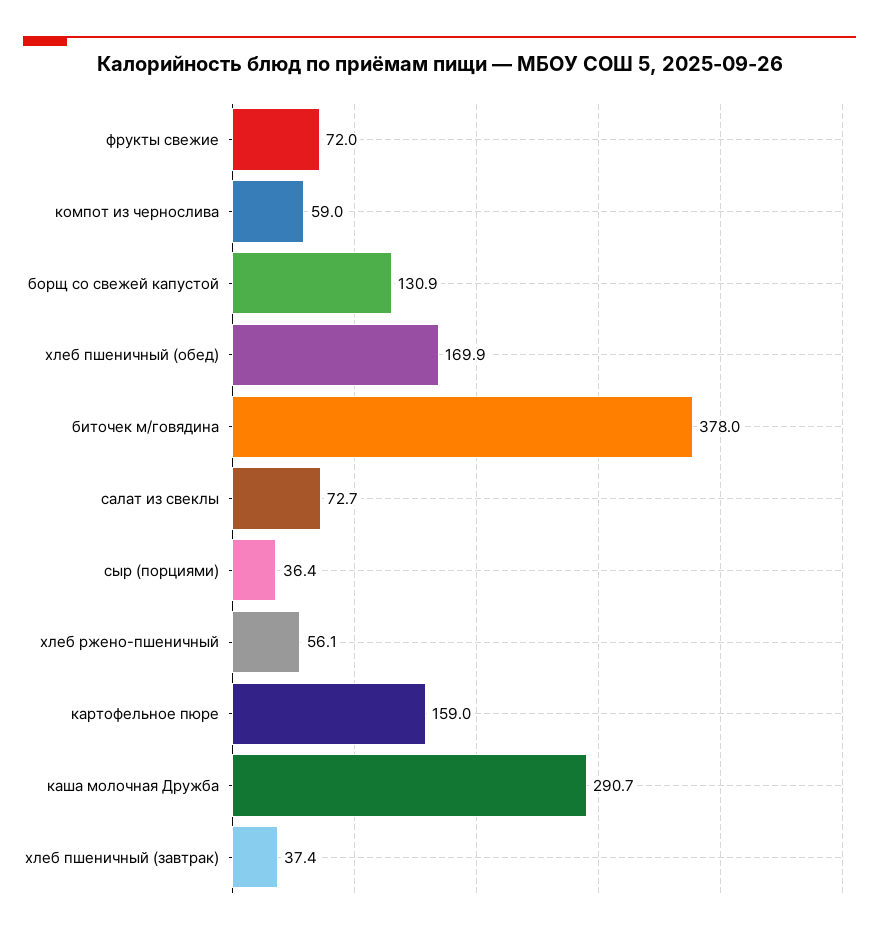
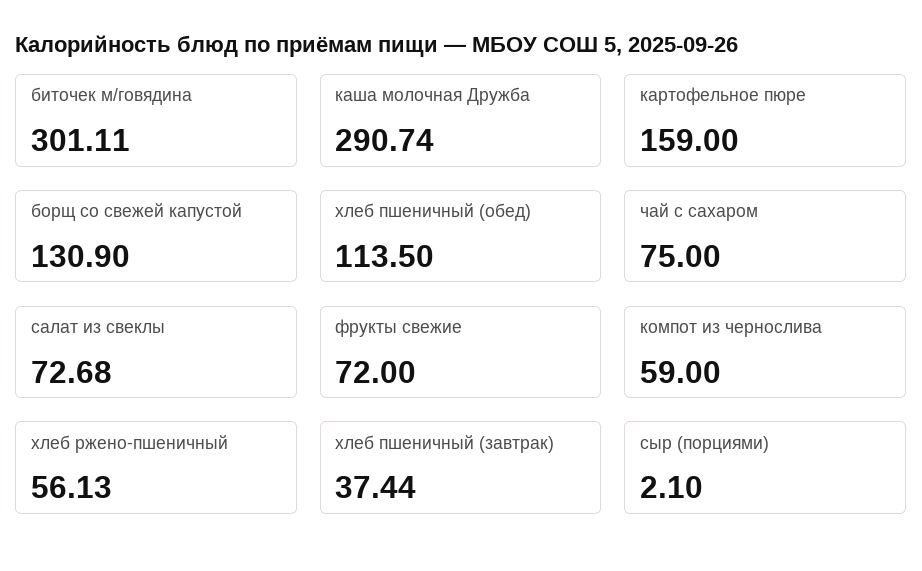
  {
    "фрукты свежие": 72,
    "компот из чернослива": 59,
    "борщ со свежей капустой": 130.9,
-   "хлеб пшеничный (обед)": 169.9,
+   "хлеб пшеничный (обед)": 113.5,
-   "биточек м/говядина": 378,
+   "биточек м/говядина": 301.11,
    "салат из свеклы": 72.68,
-   "сыр (порциями)": 36.4,
+   "сыр (порциями)": 2.1,
    "хлеб ржено-пшеничный": 56.13,
    "картофельное пюре": 159,
    "каша молочная Дружба": 290.74,
-   "хлеб пшеничный (завтрак)": 37.44
+   "хлеб пшеничный (завтрак)": 37.44,
+   "чай с сахаром": 75
  }

